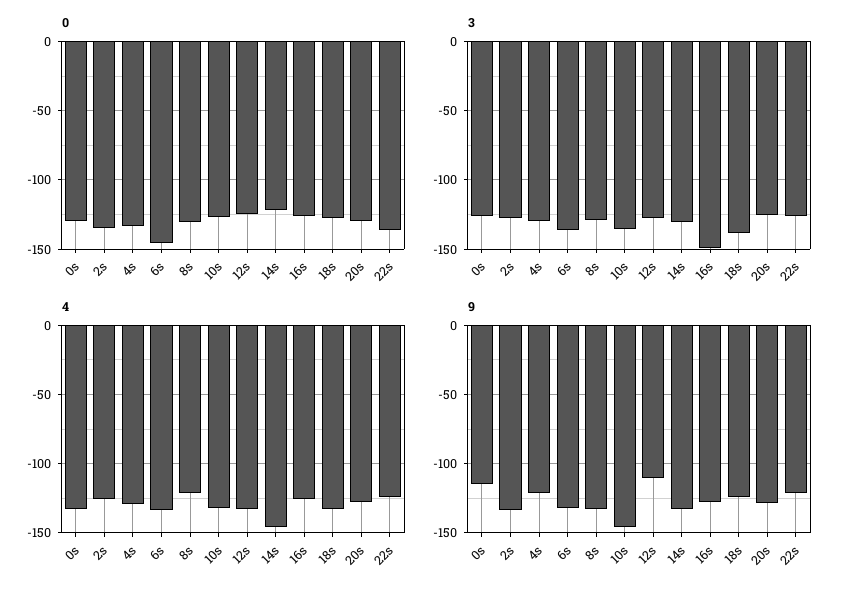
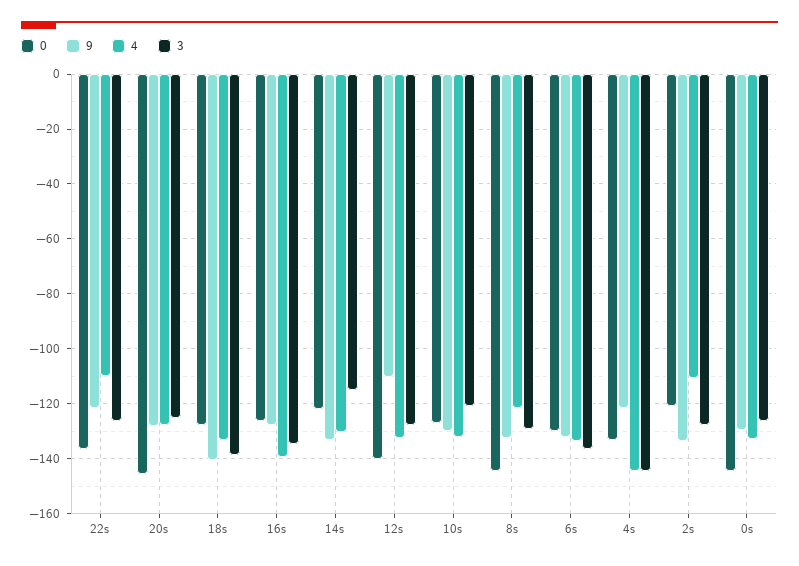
  {
    "0": {
-     "0s": -130,
+     "0s": -145,
-     "2s": -135,
+     "2s": -120,
      "4s": -132.5,
-     "6s": -145,
+     "6s": -130,
-     "8s": -130,
+     "8s": -145,
      "10s": -127.5,
-     "12s": -125,
+     "12s": -140,
      "14s": -122.5,
      "16s": -127.5,
      "18s": -127.5,
-     "20s": -130,
+     "20s": -145,
      "22s": -137.5
    },
    "3": {
      "0s": -127.5,
      "2s": -127.5,
-     "4s": -130,
+     "4s": -145,
      "6s": -137.5,
      "8s": -130,
-     "10s": -135,
+     "10s": -120,
      "12s": -127.5,
-     "14s": -130,
+     "14s": -115,
-     "16s": -150,
+     "16s": -135,
      "18s": -137.5,
      "20s": -125,
      "22s": -125
    },
    "4": {
      "0s": -132.5,
-     "2s": -125,
+     "2s": -110,
-     "4s": -130,
+     "4s": -145,
      "6s": -132.5,
      "8s": -122.5,
      "10s": -132.5,
      "12s": -132.5,
-     "14s": -145,
+     "14s": -130,
-     "16s": -125,
+     "16s": -140,
      "18s": -132.5,
      "20s": -127.5,
-     "22s": -125
+     "22s": -110
    },
    "9": {
-     "0s": -115,
+     "0s": -130,
      "2s": -132.5,
      "4s": -122.5,
      "6s": -132.5,
      "8s": -132.5,
-     "10s": -145,
+     "10s": -130,
      "12s": -110,
      "14s": -132.5,
      "16s": -127.5,
-     "18s": -125,
+     "18s": -140,
      "20s": -127.5,
      "22s": -122.5
    }
  }

